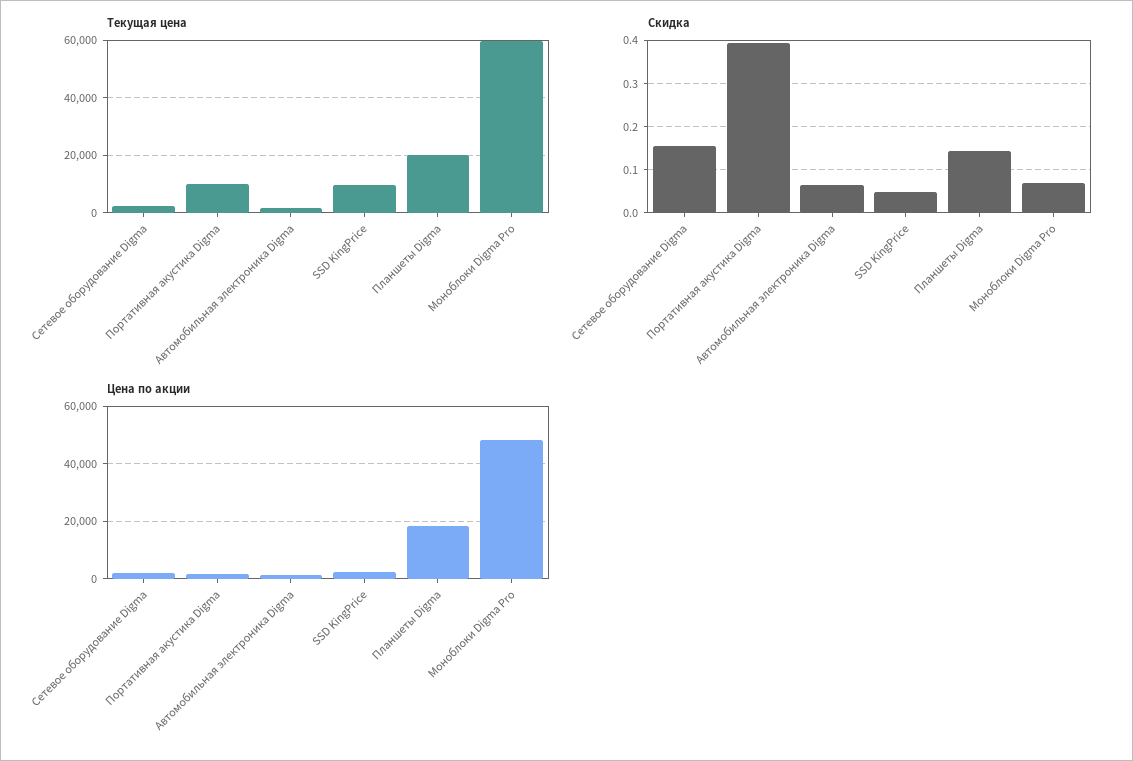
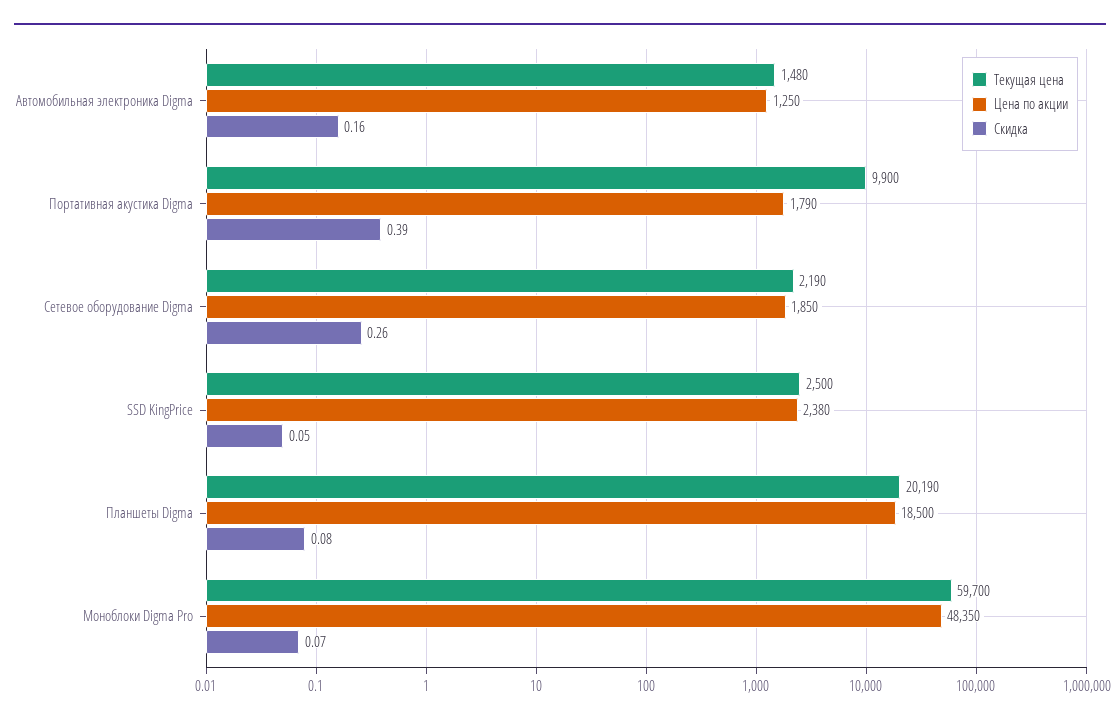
  {
    "Текущая цена": {
      "Сетевое оборудование Digma": 2190,
      "Портативная акустика Digma": 9900,
      "Автомобильная электроника Digma": 1480,
-     "SSD KingPrice": 10000,
+     "SSD KingPrice": 2500,
      "Планшеты Digma": 20190,
      "Моноблоки Digma Pro": 59700
    },
    "Скидка": {
-     "Сетевое оборудование Digma": 0.16,
+     "Сетевое оборудование Digma": 0.26,
      "Портативная акустика Digma": 0.39,
-     "Автомобильная электроника Digma": 0.06,
+     "Автомобильная электроника Digma": 0.16,
      "SSD KingPrice": 0.05,
-     "Планшеты Digma": 0.14,
+     "Планшеты Digma": 0.08,
      "Моноблоки Digma Pro": 0.07
    },
    "Цена по акции": {
      "Сетевое оборудование Digma": 1850,
      "Портативная акустика Digma": 1790,
      "Автомобильная электроника Digma": 1250,
      "SSD KingPrice": 2380,
      "Планшеты Digma": 18500,
      "Моноблоки Digma Pro": 48350
    }
  }

